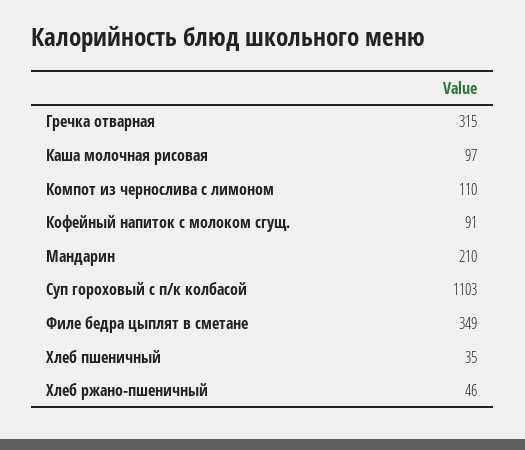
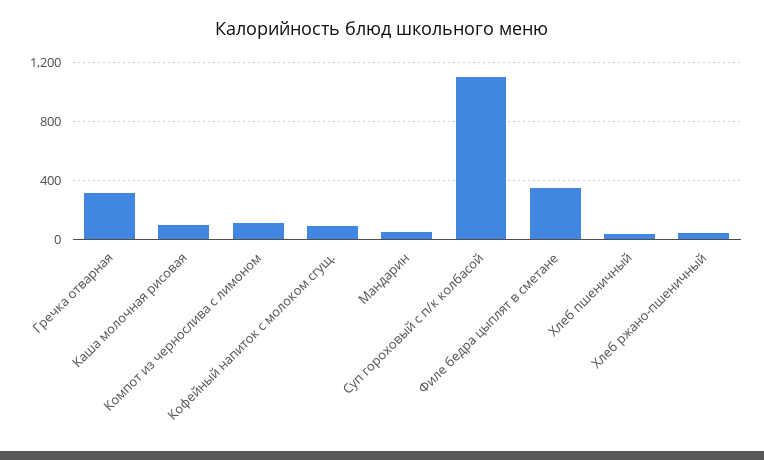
  {
    "Гречка отварная": 315,
    "Каша молочная рисовая": 97,
    "Компот из чернослива с лимоном": 110,
    "Кофейный напиток с молоком сгущ.": 91,
-   "Мандарин": 210,
+   "Мандарин": 50,
    "Суп гороховый с п/к колбасой": 1103,
    "Филе бедра цыплят в сметане": 349,
    "Хлеб пшеничный": 35,
    "Хлеб ржано-пшеничный": 46
  }

